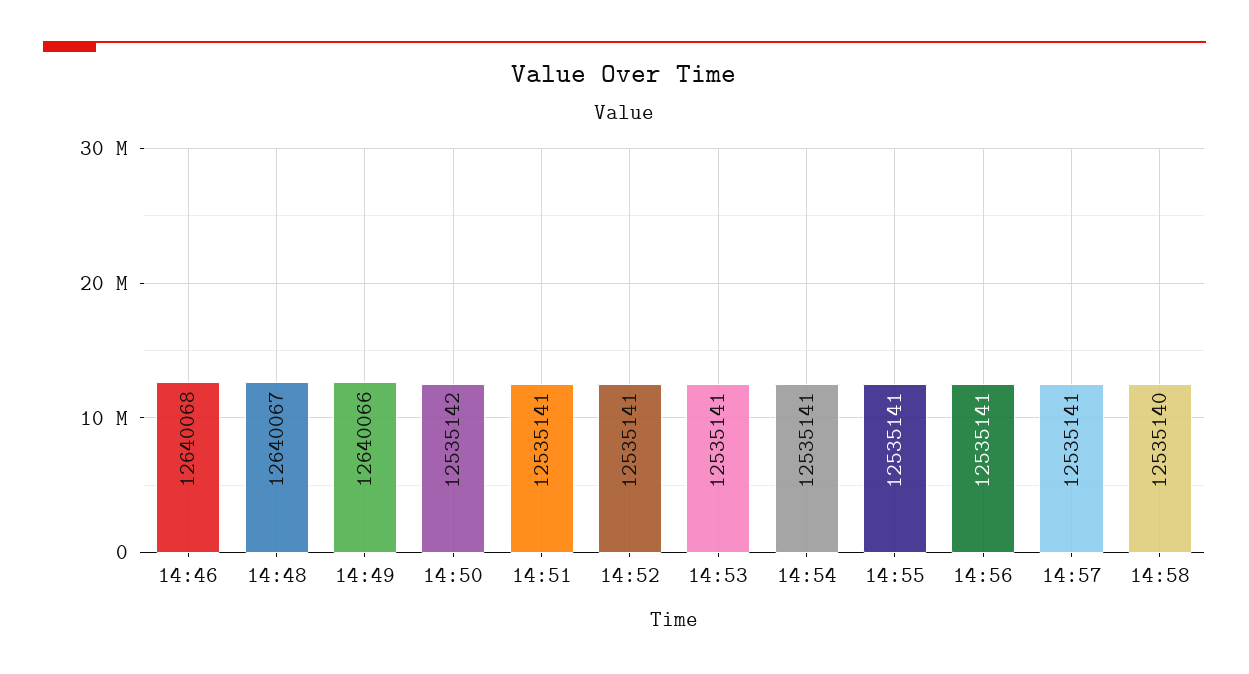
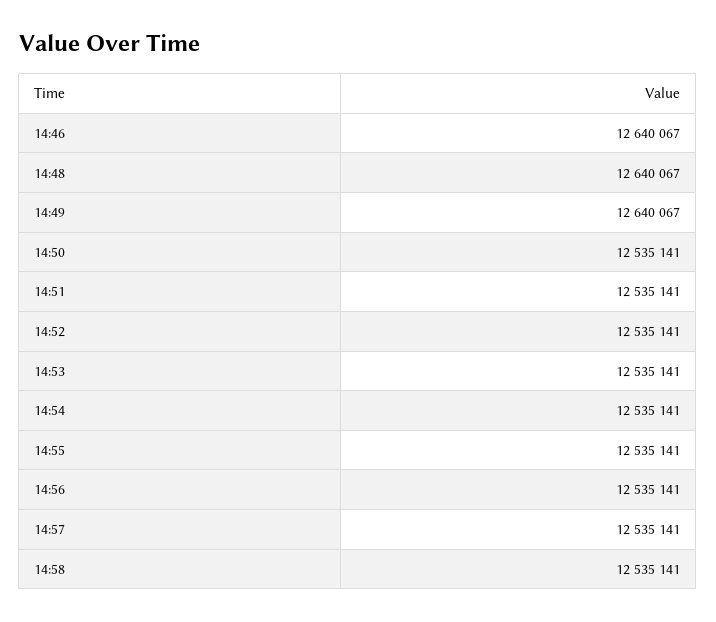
  {
-   "14:46": 12640068,
+   "14:46": 12640067,
    "14:48": 12640067,
-   "14:49": 12640066,
+   "14:49": 12640067,
-   "14:50": 12535142,
+   "14:50": 12535141,
    "14:51": 12535141,
    "14:52": 12535141,
    "14:53": 12535141,
    "14:54": 12535141,
    "14:55": 12535141,
    "14:56": 12535141,
    "14:57": 12535141,
-   "14:58": 12535140
+   "14:58": 12535141
  }

